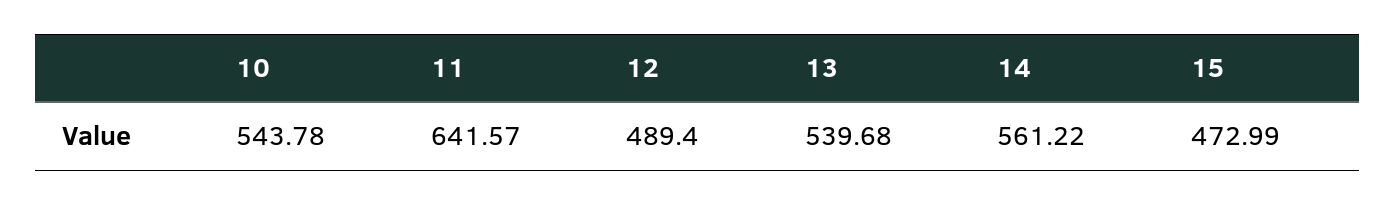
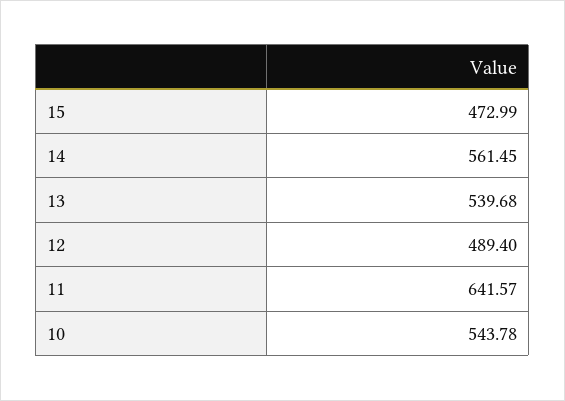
  {
    "10": 543.78,
    "11": 641.57,
    "12": 489.4,
    "13": 539.68,
-   "14": 561.22,
+   "14": 561.45,
    "15": 472.99
  }

